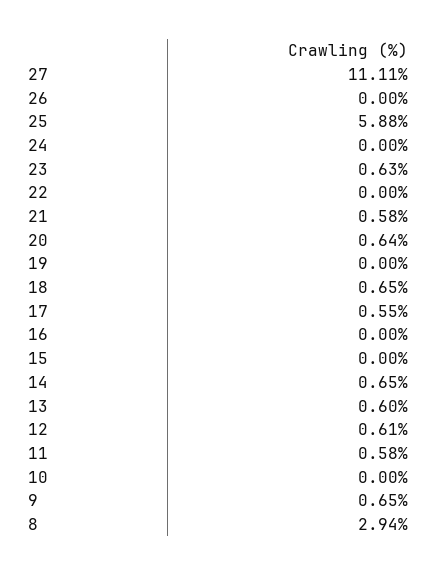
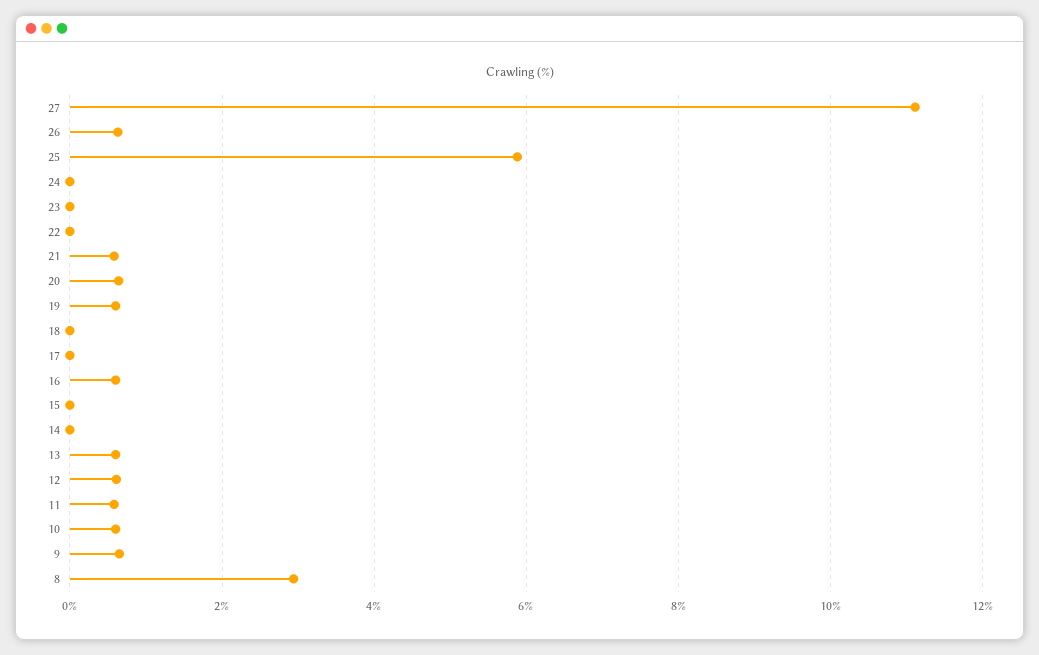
  {
    "27": 11.11,
-   "26": 0,
+   "26": 0.6,
    "25": 5.88,
    "24": 0,
-   "23": 0.63,
+   "23": 0,
    "22": 0,
    "21": 0.58,
    "20": 0.64,
-   "19": 0,
+   "19": 0.6,
-   "18": 0.65,
+   "18": 0,
-   "17": 0.55,
+   "17": 0,
-   "16": 0,
+   "16": 0.6,
    "15": 0,
-   "14": 0.65,
+   "14": 0,
    "13": 0.6,
    "12": 0.61,
    "11": 0.58,
-   "10": 0,
+   "10": 0.6,
    "9": 0.65,
    "8": 2.94
  }

